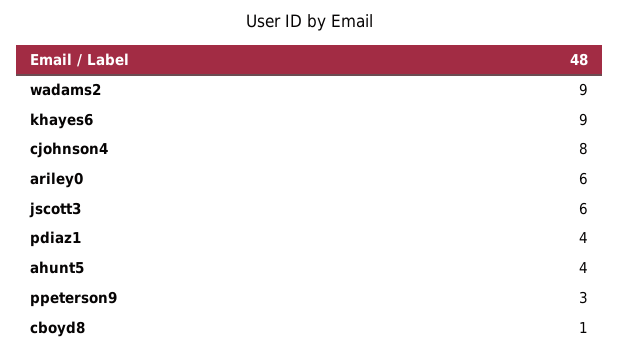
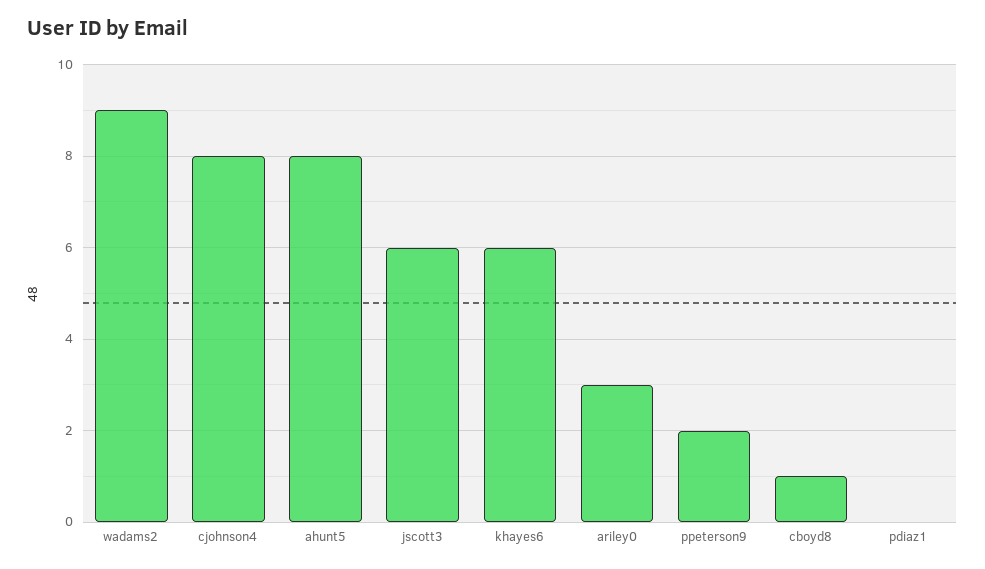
  {
    "wadams2": 9,
-   "khayes6": 9,
+   "khayes6": 6,
    "cjohnson4": 8,
-   "ariley0": 6,
+   "ariley0": 3,
    "jscott3": 6,
-   "pdiaz1": 4,
+   "pdiaz1": 0,
-   "ahunt5": 4,
+   "ahunt5": 8,
-   "ppeterson9": 3,
+   "ppeterson9": 2,
    "cboyd8": 1
  }

